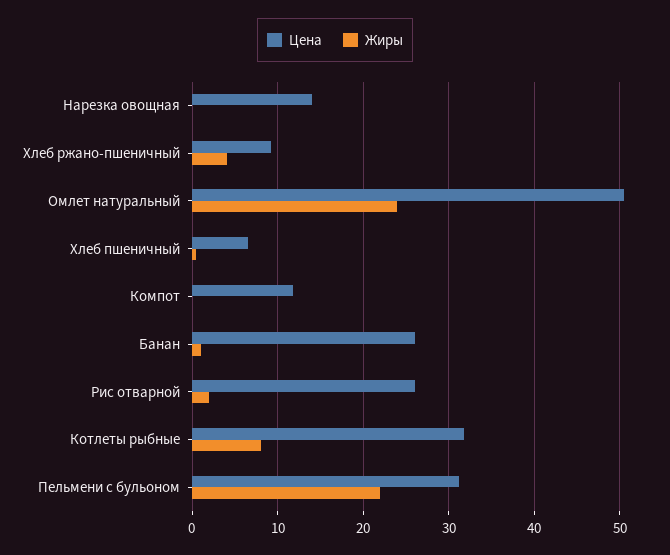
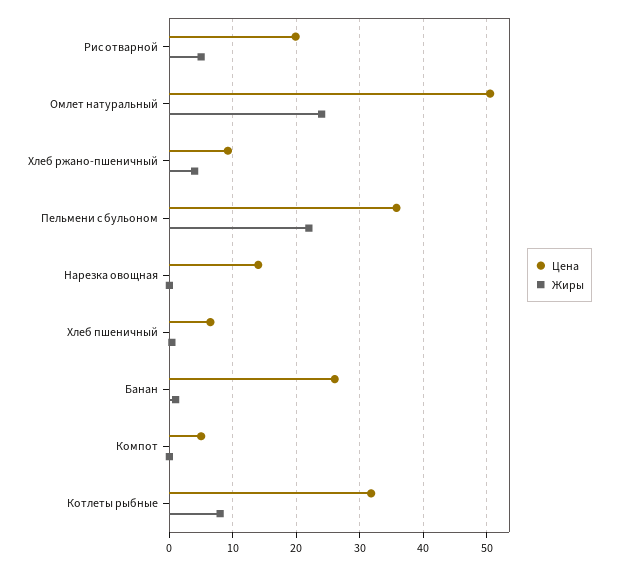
  {
    "Цена": {
      "Нарезка овощная": 14,
      "Хлеб ржано-пшеничный": 9,
      "Омлет натуральный": 51,
      "Хлеб пшеничный": 6,
-     "Компот": 12,
+     "Компот": 5,
      "Банан": 26,
-     "Рис отварной": 26,
+     "Рис отварной": 20,
      "Котлеты рыбные": 32,
-     "Пельмени с бульоном": 31
+     "Пельмени с бульоном": 36
    },
    "Жиры": {
      "Нарезка овощная": 0,
      "Хлеб ржано-пшеничный": 4,
      "Омлет натуральный": 24,
      "Хлеб пшеничный": 0,
      "Компот": 0,
      "Банан": 1,
-     "Рис отварной": 2,
+     "Рис отварной": 5,
      "Котлеты рыбные": 8,
      "Пельмени с бульоном": 22
    }
  }

